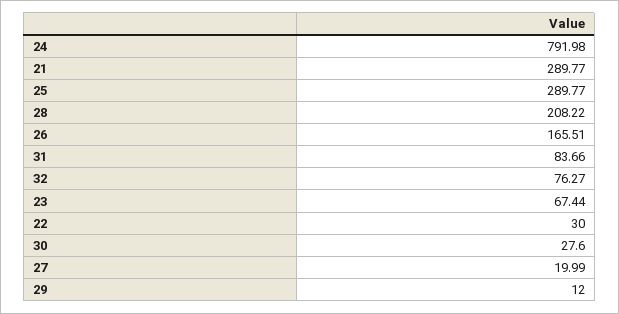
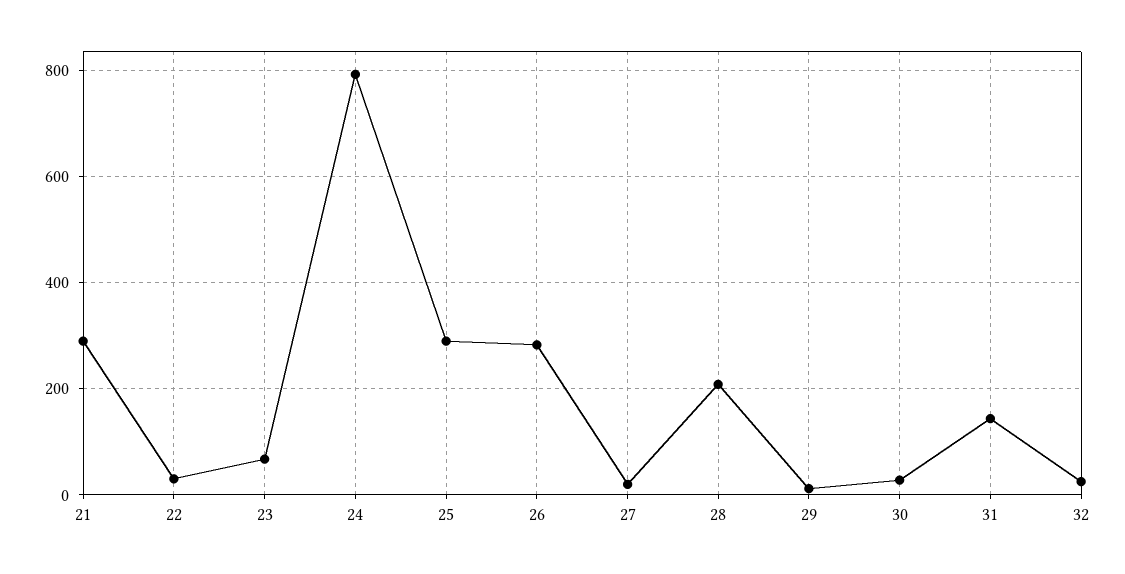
  {
    "24": 791.98,
    "21": 289.77,
    "25": 289.77,
    "28": 208.22,
-   "26": 165.51,
+   "26": 280,
-   "31": 83.66,
+   "31": 140,
-   "32": 76.27,
+   "32": 20,
    "23": 67.44,
    "22": 30,
    "30": 27.6,
    "27": 19.99,
    "29": 12
  }

